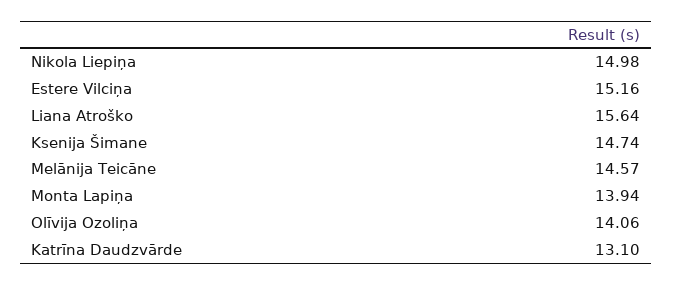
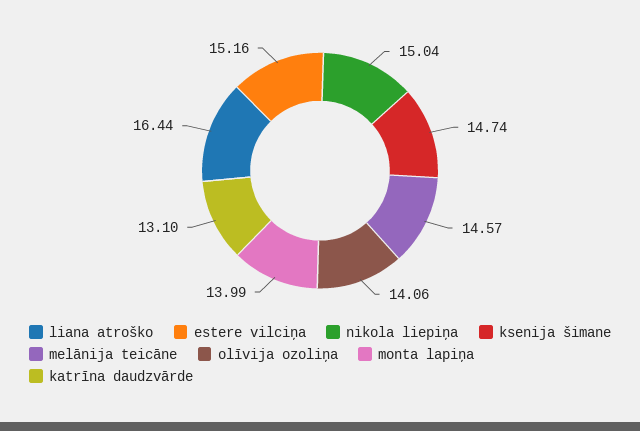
  {
-   "Nikola Liepiņa": 14.98,
+   "Nikola Liepiņa": 15.04,
    "Estere Vilciņa": 15.16,
-   "Liana Atroško": 15.64,
+   "Liana Atroško": 16.44,
    "Ksenija Šimane": 14.74,
    "Melānija Teicāne": 14.57,
-   "Monta Lapiņa": 13.94,
+   "Monta Lapiņa": 13.99,
    "Olīvija Ozoliņa": 14.06,
    "Katrīna Daudzvārde": 13.1
  }

